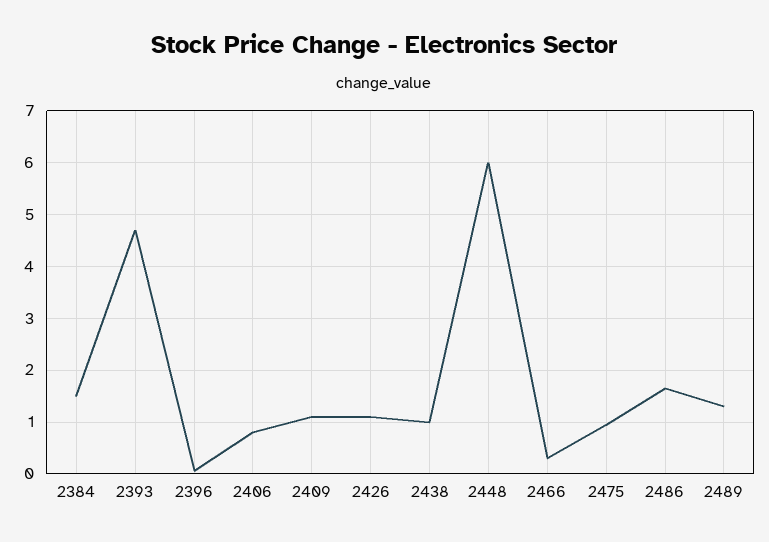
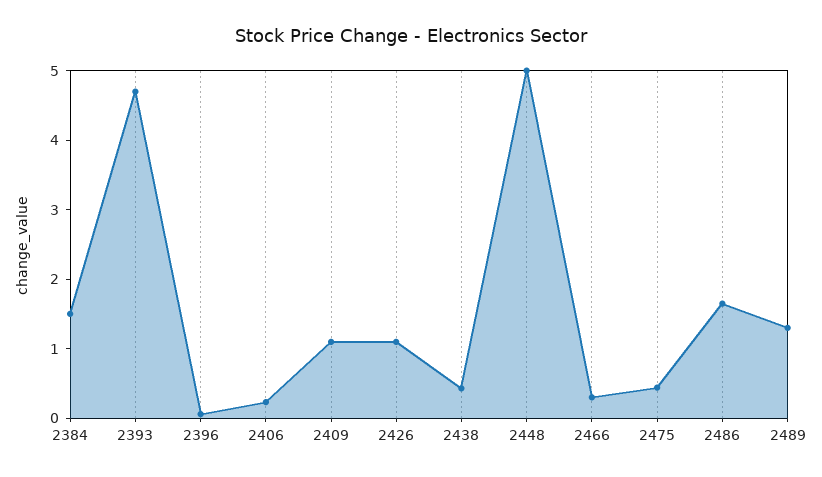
  {
    "2384": 1.6,
    "2393": 4.8,
    "2396": 0,
-   "2406": 0.8,
+   "2406": 0.2,
    "2409": 1.2,
    "2426": 1.2,
-   "2438": 1,
+   "2438": 0.4,
-   "2448": 6,
+   "2448": 5,
    "2466": 0.4,
-   "2475": 1,
+   "2475": 0.4,
    "2486": 1.6,
    "2489": 1.4
  }

